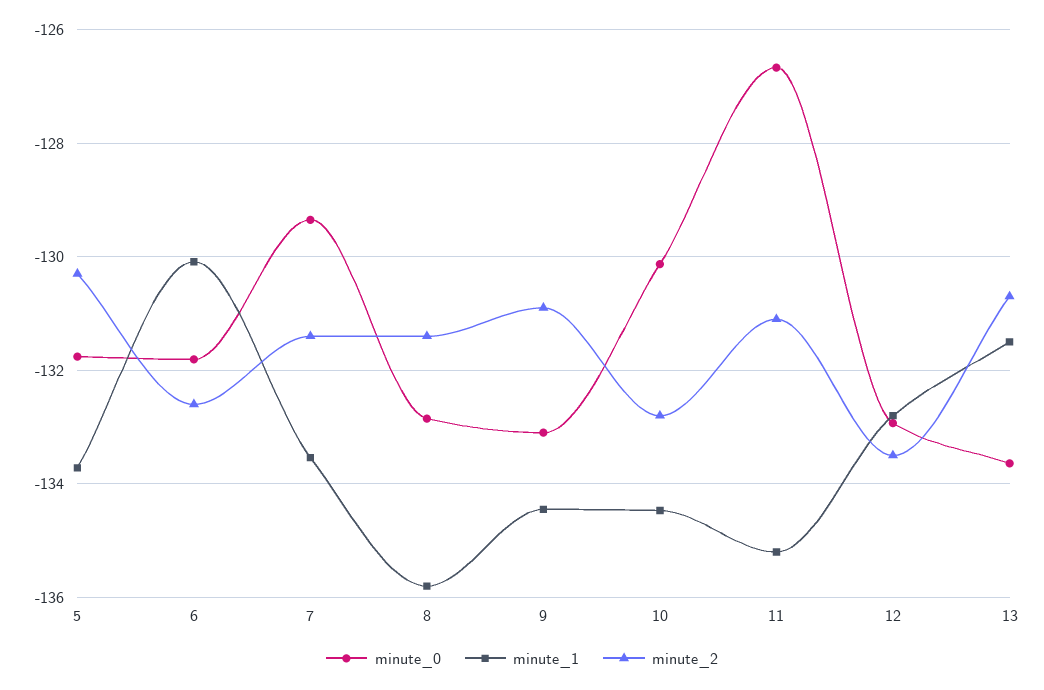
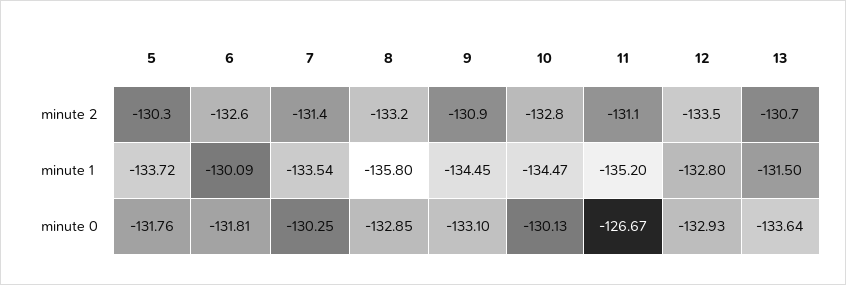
  {
    "minute_0": {
      "5": -131.76,
      "6": -131.81,
-     "7": -129.4,
+     "7": -130.25,
      "8": -132.85,
      "9": -133.1,
      "10": -130.13,
      "11": -126.67,
      "12": -132.93,
      "13": -133.64
    },
    "minute_1": {
      "5": -133.72,
      "6": -130.09,
      "7": -133.54,
      "8": -135.8,
      "9": -134.45,
      "10": -134.47,
      "11": -135.2,
      "12": -132.8,
      "13": -131.5
    },
    "minute_2": {
      "5": -130.3,
      "6": -132.6,
      "7": -131.4,
-     "8": -131.4,
+     "8": -133.2,
      "9": -130.9,
      "10": -132.8,
      "11": -131.1,
      "12": -133.5,
      "13": -130.7
    }
  }

